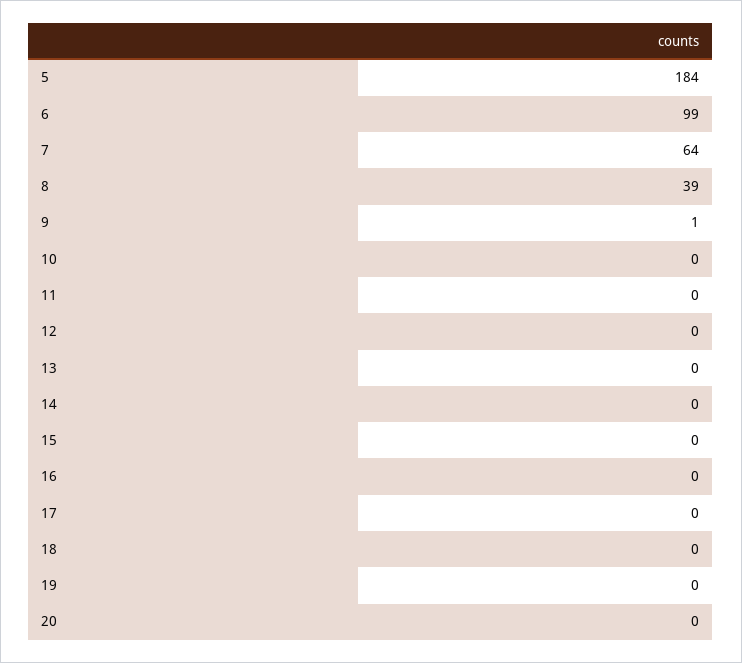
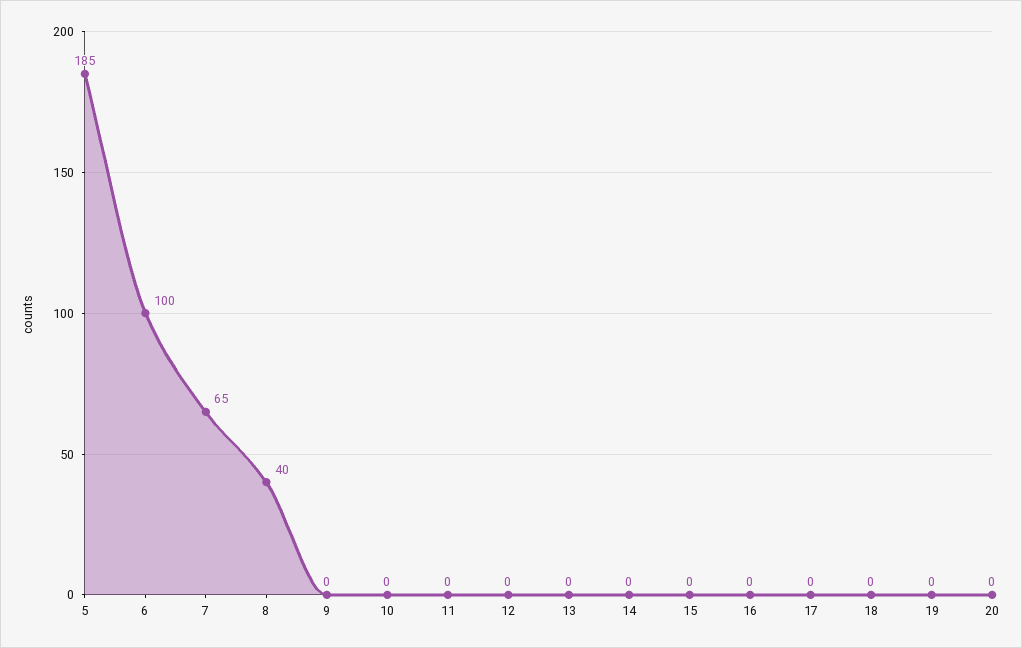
  {
-   "5": 184,
+   "5": 185,
-   "6": 99,
+   "6": 100,
-   "7": 64,
+   "7": 65,
-   "8": 39,
+   "8": 40,
-   "9": 1,
+   "9": 0,
    "10": 0,
    "11": 0,
    "12": 0,
    "13": 0,
    "14": 0,
    "15": 0,
    "16": 0,
    "17": 0,
    "18": 0,
    "19": 0,
    "20": 0
  }

